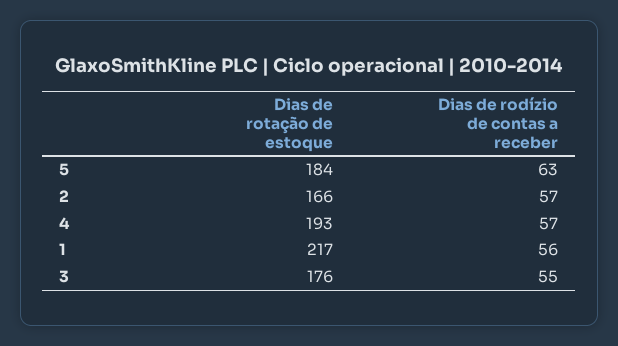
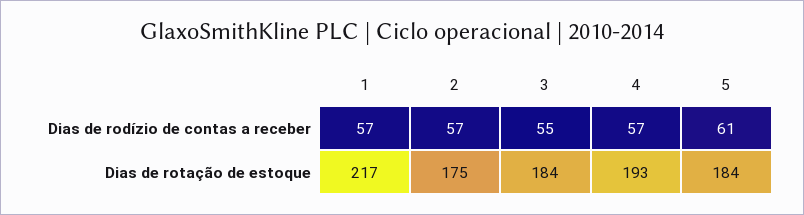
  {
    "Dias de rotação de estoque": {
      "5": 184,
-     "2": 166,
+     "2": 175,
      "4": 193,
      "1": 217,
-     "3": 176
+     "3": 184
    },
    "Dias de rodízio de contas a receber": {
-     "5": 63,
+     "5": 61,
      "2": 57,
      "4": 57,
-     "1": 56,
+     "1": 57,
      "3": 55
    }
  }

